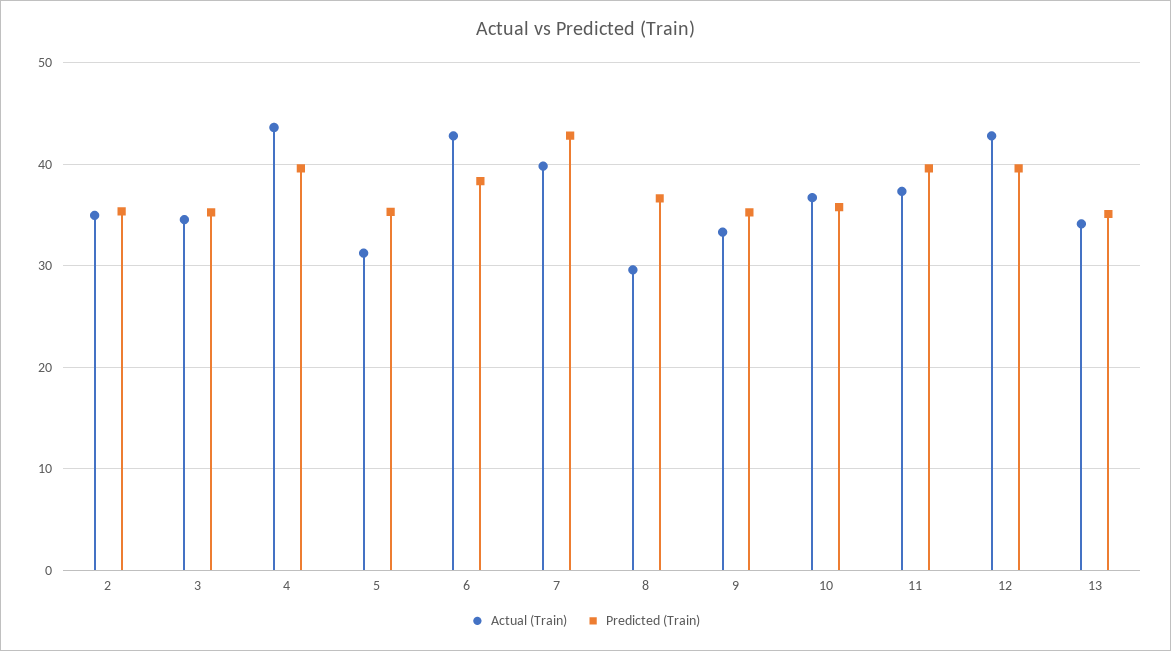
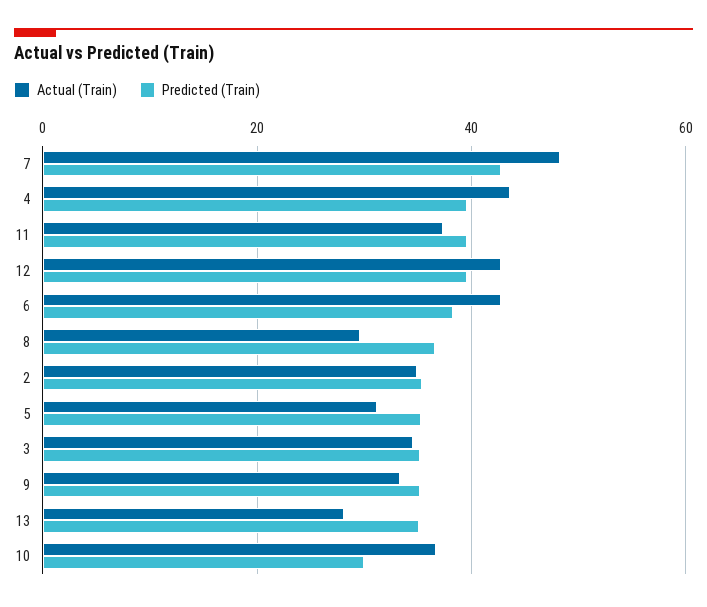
  {
    "Actual (Train)": {
      "2": 35,
      "3": 35,
      "4": 44,
      "5": 31,
      "6": 43,
-     "7": 40,
+     "7": 48,
      "8": 30,
      "9": 33,
      "10": 37,
      "11": 37,
      "12": 43,
-     "13": 34
+     "13": 28
    },
    "Predicted (Train)": {
      "2": 35,
      "3": 35,
      "4": 40,
      "5": 35,
      "6": 38,
      "7": 43,
      "8": 37,
      "9": 35,
-     "10": 36,
+     "10": 30,
      "11": 40,
      "12": 40,
      "13": 35
    }
  }

